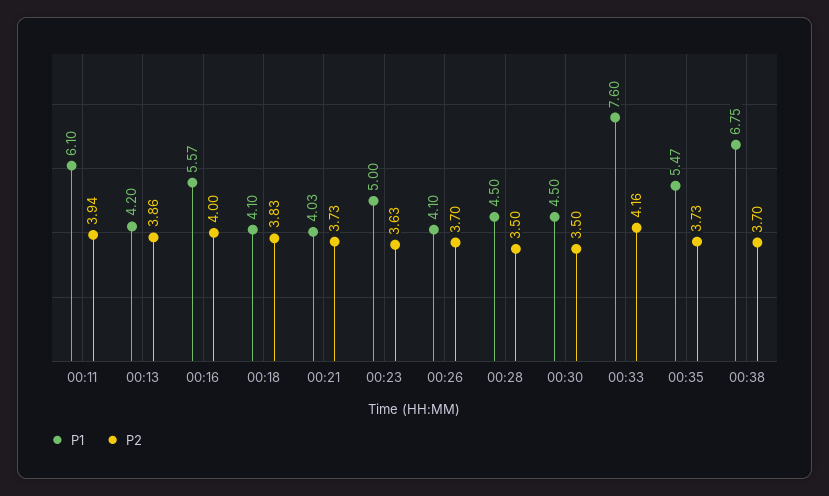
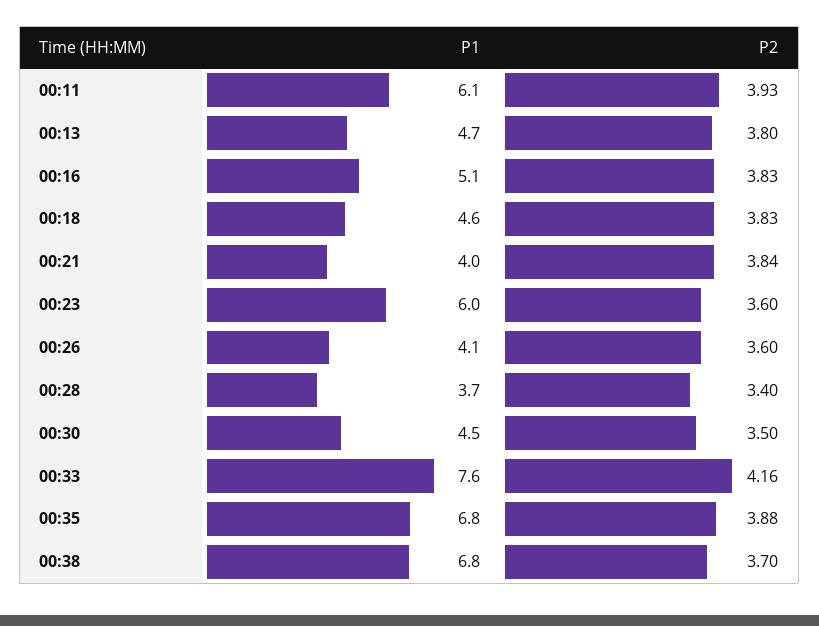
  {
    "P1": {
      "00:11": 6.1,
-     "00:13": 4.2,
+     "00:13": 4.7,
-     "00:16": 5.57,
+     "00:16": 5.1,
-     "00:18": 4.1,
+     "00:18": 4.6,
      "00:21": 4.03,
-     "00:23": 5,
+     "00:23": 6,
      "00:26": 4.1,
-     "00:28": 4.5,
+     "00:28": 3.7,
      "00:30": 4.5,
      "00:33": 7.6,
-     "00:35": 5.47,
+     "00:35": 6.8,
      "00:38": 6.75
    },
    "P2": {
-     "00:11": 3.94,
+     "00:11": 3.93,
-     "00:13": 3.86,
+     "00:13": 3.8,
-     "00:16": 4,
+     "00:16": 3.83,
      "00:18": 3.83,
-     "00:21": 3.73,
+     "00:21": 3.84,
-     "00:23": 3.63,
+     "00:23": 3.6,
-     "00:26": 3.7,
+     "00:26": 3.6,
-     "00:28": 3.5,
+     "00:28": 3.4,
      "00:30": 3.5,
      "00:33": 4.16,
-     "00:35": 3.73,
+     "00:35": 3.88,
      "00:38": 3.7
    }
  }

